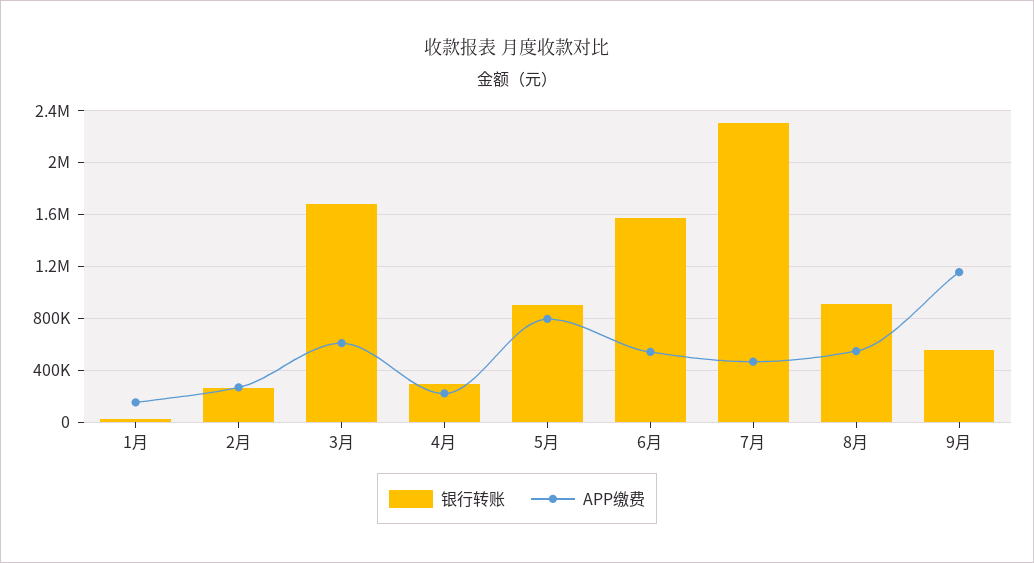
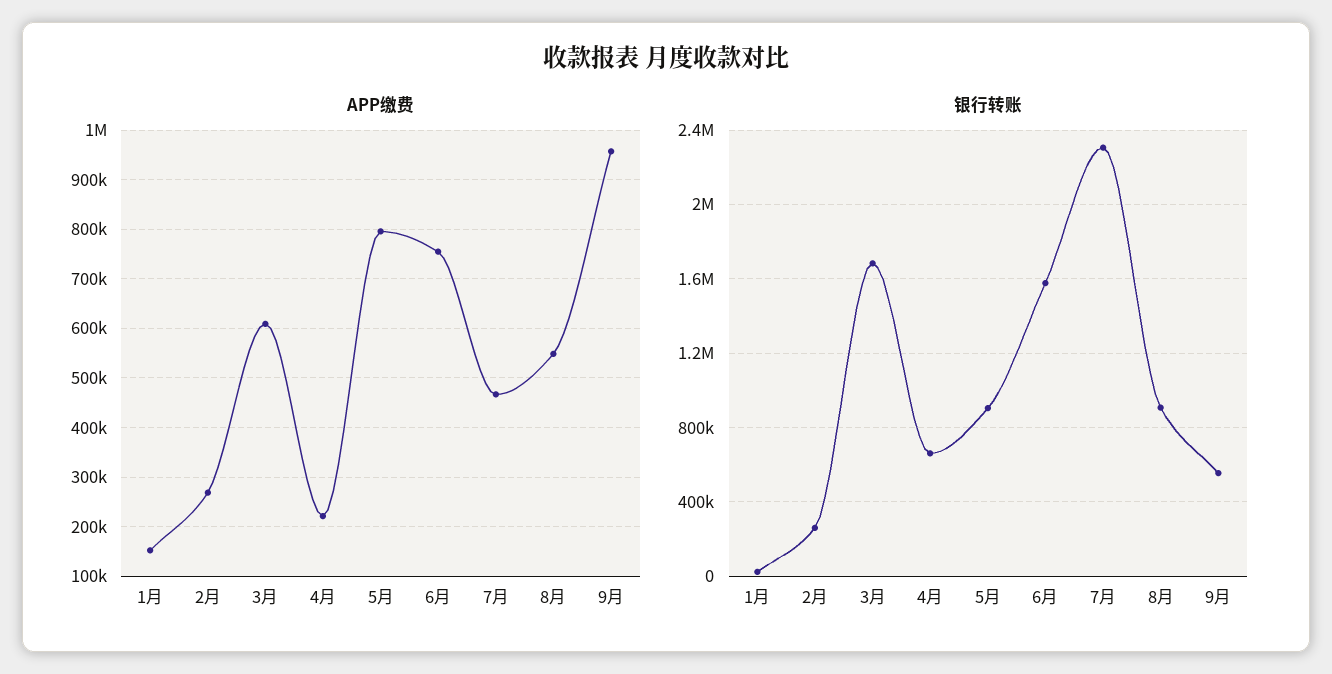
  {
    "银行转账": {
      "1月": 0,
      "2月": 250000,
      "3月": 1700000,
-     "4月": 300000,
+     "4月": 650000,
      "5月": 900000,
      "6月": 1600000,
      "7月": 2300000,
      "8月": 900000,
      "9月": 550000
    },
    "APP缴费": {
      "1月": 160000,
      "2月": 260000,
      "3月": 600000,
      "4月": 220000,
      "5月": 800000,
-     "6月": 550000,
+     "6月": 760000,
      "7月": 460000,
      "8月": 540000,
-     "9月": 1150000
+     "9月": 960000
    }
  }

